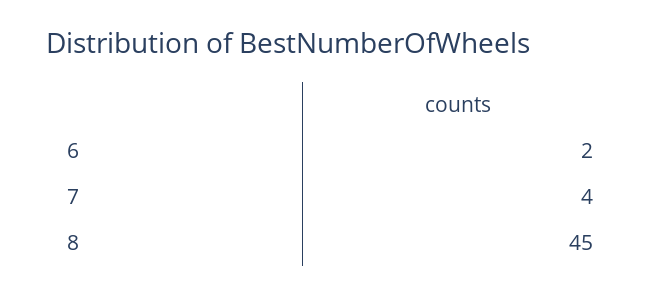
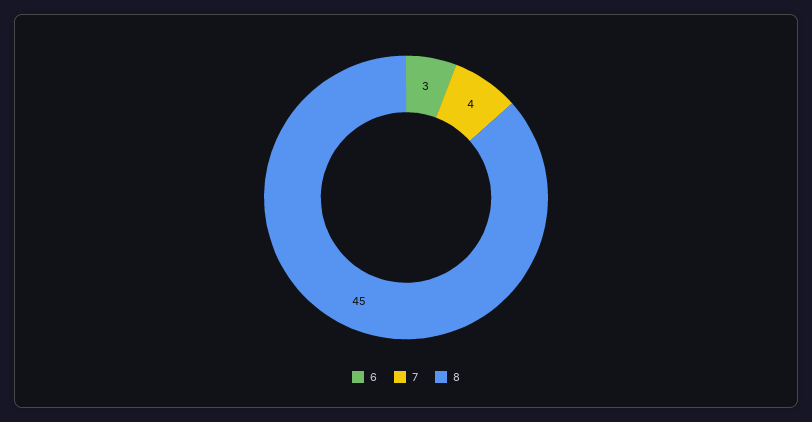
  {
-   "6": 2,
+   "6": 3,
    "7": 4,
    "8": 45
  }

